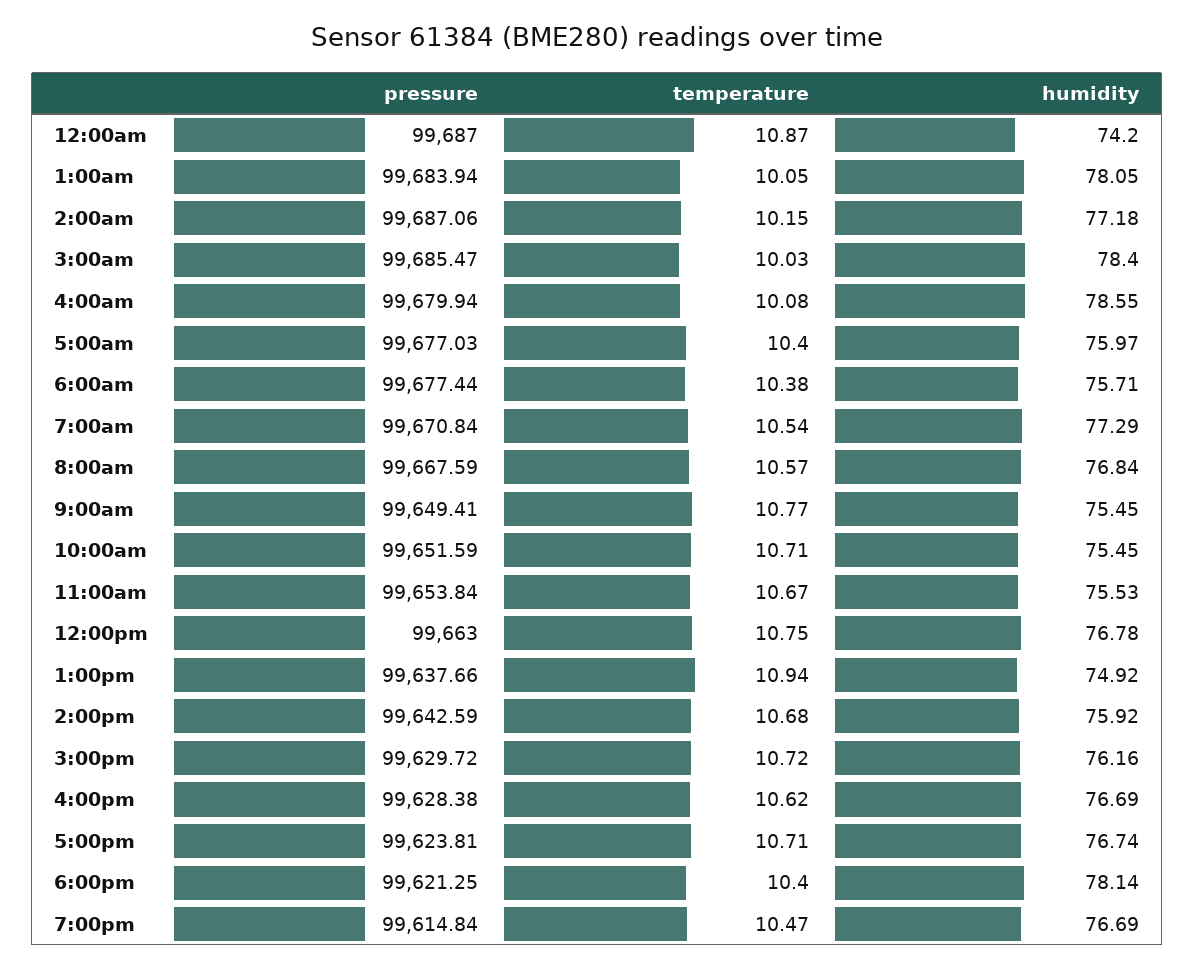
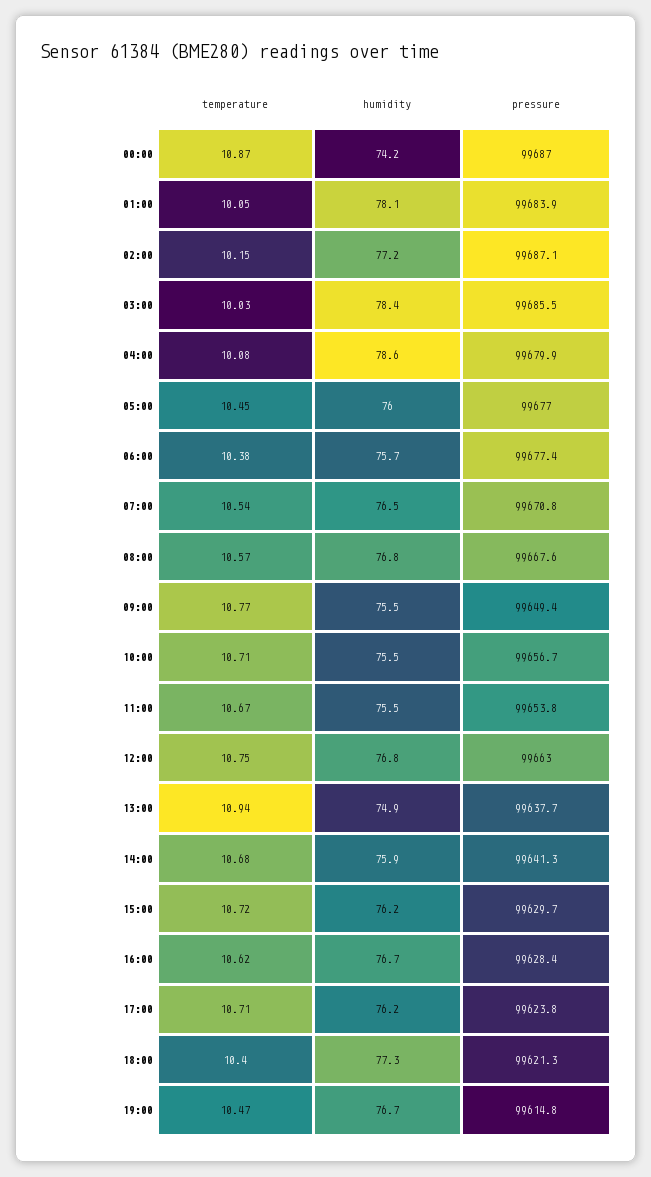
  {
    "pressure": {
      "12:00am": 99687,
      "1:00am": 99683.94,
      "2:00am": 99687.06,
      "3:00am": 99685.47,
      "4:00am": 99679.94,
      "5:00am": 99677.03,
      "6:00am": 99677.44,
      "7:00am": 99670.84,
      "8:00am": 99667.59,
      "9:00am": 99649.41,
-     "10:00am": 99651.59,
+     "10:00am": 99656.7,
      "11:00am": 99653.84,
      "12:00pm": 99663,
      "1:00pm": 99637.66,
-     "2:00pm": 99642.59,
+     "2:00pm": 99641.3,
      "3:00pm": 99629.72,
      "4:00pm": 99628.38,
      "5:00pm": 99623.81,
      "6:00pm": 99621.25,
      "7:00pm": 99614.84
    },
    "temperature": {
      "12:00am": 10.87,
      "1:00am": 10.05,
      "2:00am": 10.15,
      "3:00am": 10.03,
      "4:00am": 10.08,
-     "5:00am": 10.4,
+     "5:00am": 10.45,
      "6:00am": 10.38,
      "7:00am": 10.54,
      "8:00am": 10.57,
      "9:00am": 10.77,
      "10:00am": 10.71,
      "11:00am": 10.67,
      "12:00pm": 10.75,
      "1:00pm": 10.94,
      "2:00pm": 10.68,
      "3:00pm": 10.72,
      "4:00pm": 10.62,
      "5:00pm": 10.71,
      "6:00pm": 10.4,
      "7:00pm": 10.47
    },
    "humidity": {
      "12:00am": 74.2,
      "1:00am": 78.05,
      "2:00am": 77.18,
      "3:00am": 78.4,
      "4:00am": 78.55,
      "5:00am": 75.97,
      "6:00am": 75.71,
-     "7:00am": 77.29,
+     "7:00am": 76.5,
      "8:00am": 76.84,
      "9:00am": 75.45,
      "10:00am": 75.45,
      "11:00am": 75.53,
      "12:00pm": 76.78,
      "1:00pm": 74.92,
      "2:00pm": 75.92,
      "3:00pm": 76.16,
      "4:00pm": 76.69,
-     "5:00pm": 76.74,
+     "5:00pm": 76.2,
-     "6:00pm": 78.14,
+     "6:00pm": 77.3,
      "7:00pm": 76.69
    }
  }

